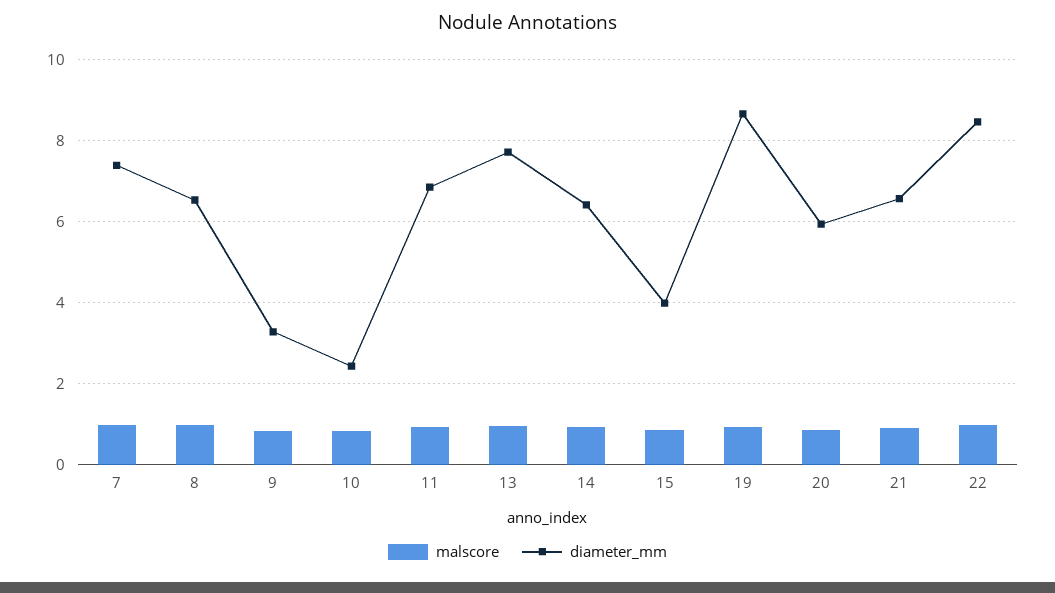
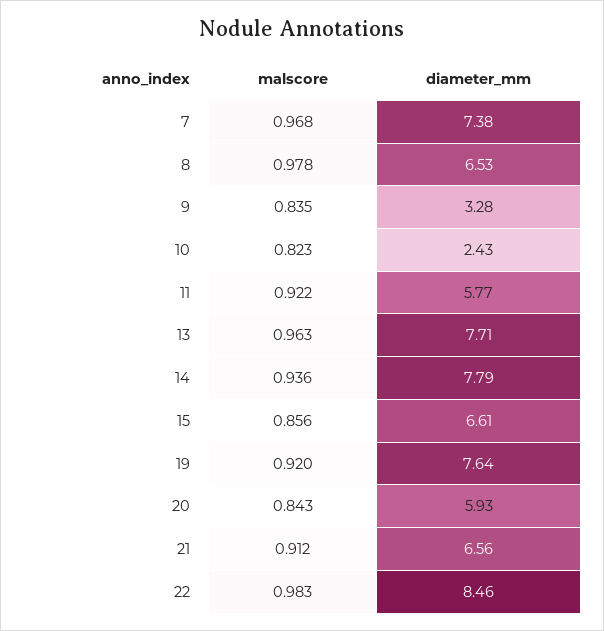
  {
    "malscore": {
      "7": 0.968,
      "8": 0.978,
      "9": 0.835,
      "10": 0.823,
      "11": 0.922,
      "13": 0.963,
      "14": 0.936,
      "15": 0.856,
      "19": 0.92,
      "20": 0.843,
      "21": 0.912,
      "22": 0.983
    },
    "diameter_mm": {
      "7": 7.38,
      "8": 6.53,
      "9": 3.28,
      "10": 2.43,
-     "11": 6.8,
+     "11": 5.77,
      "13": 7.71,
-     "14": 6.4,
+     "14": 7.79,
-     "15": 4,
+     "15": 6.61,
-     "19": 8.6,
+     "19": 7.64,
      "20": 5.93,
      "21": 6.56,
      "22": 8.46
    }
  }

